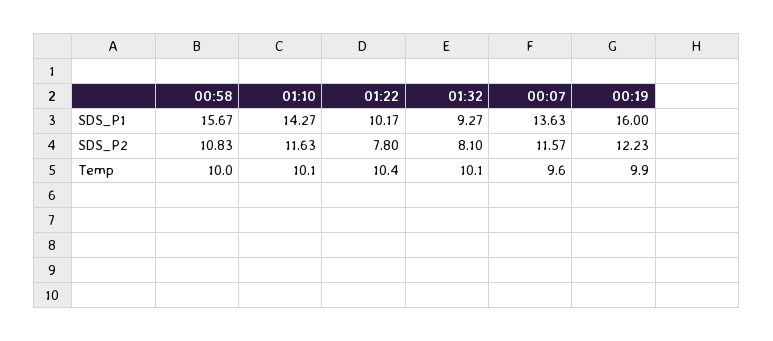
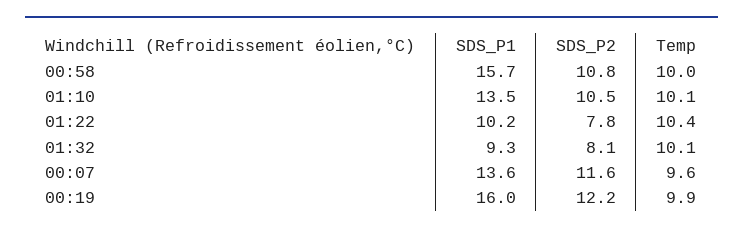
  {
    "00:58": {
      "SDS_P1": 15.67,
      "SDS_P2": 10.83,
      "Temp": 10
    },
    "01:10": {
-     "SDS_P1": 14.27,
+     "SDS_P1": 13.5,
-     "SDS_P2": 11.63,
+     "SDS_P2": 10.5,
      "Temp": 10.1
    },
    "01:22": {
      "SDS_P1": 10.17,
      "SDS_P2": 7.8,
      "Temp": 10.4
    },
    "01:32": {
      "SDS_P1": 9.27,
      "SDS_P2": 8.1,
      "Temp": 10.1
    },
    "00:07": {
      "SDS_P1": 13.63,
      "SDS_P2": 11.57,
      "Temp": 9.6
    },
    "00:19": {
      "SDS_P1": 16,
      "SDS_P2": 12.23,
      "Temp": 9.9
    }
  }

